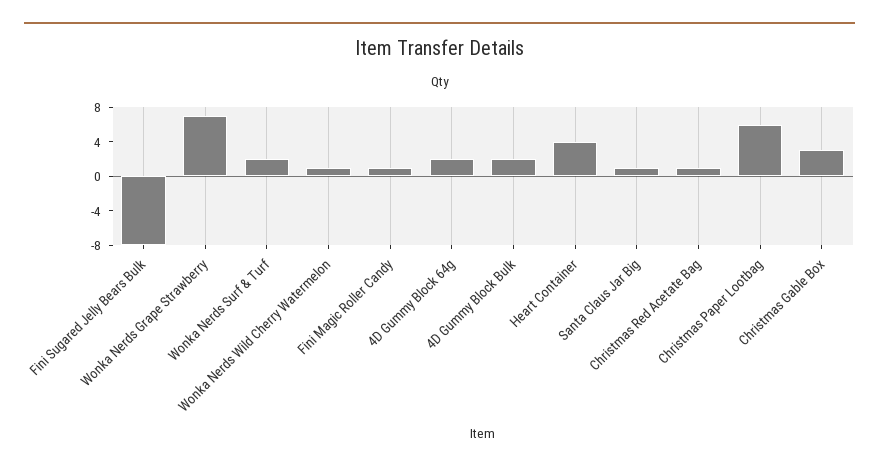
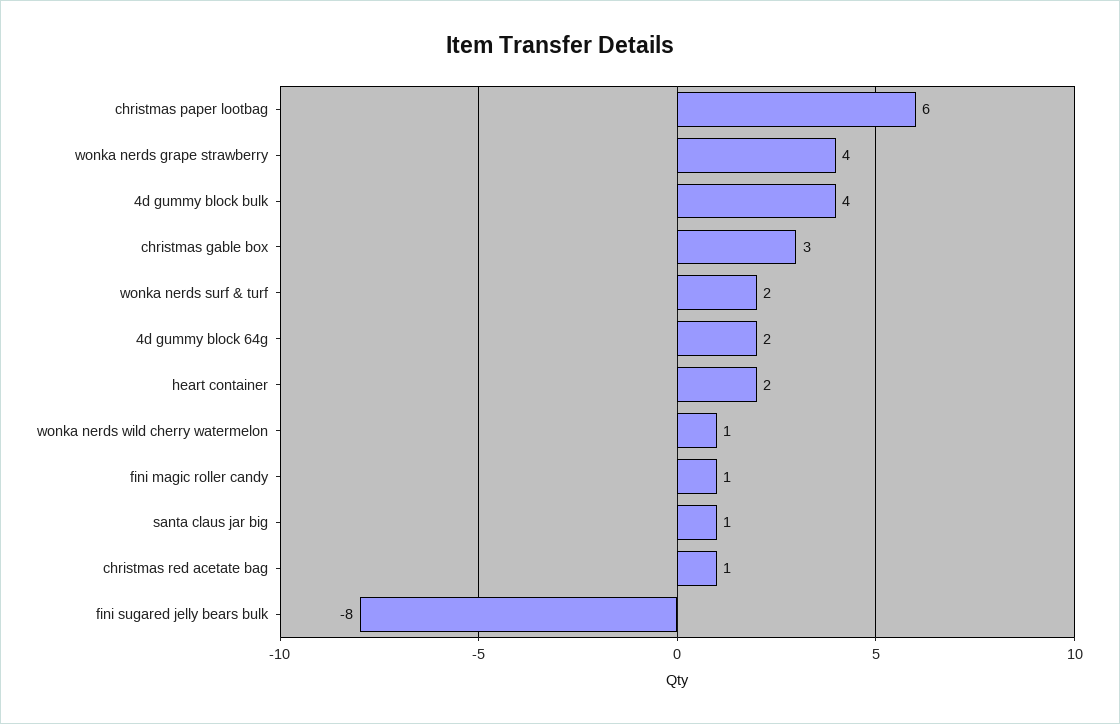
  {
    "Fini Sugared Jelly Bears Bulk": -8,
-   "Wonka Nerds Grape Strawberry": 7,
+   "Wonka Nerds Grape Strawberry": 4,
    "Wonka Nerds Surf & Turf": 2,
    "Wonka Nerds Wild Cherry Watermelon": 1,
    "Fini Magic Roller Candy": 1,
    "4D Gummy Block 64g": 2,
-   "4D Gummy Block Bulk": 2,
+   "4D Gummy Block Bulk": 4,
-   "Heart Container": 4,
+   "Heart Container": 2,
    "Santa Claus Jar Big": 1,
    "Christmas Red Acetate Bag": 1,
    "Christmas Paper Lootbag": 6,
    "Christmas Gable Box": 3
  }

